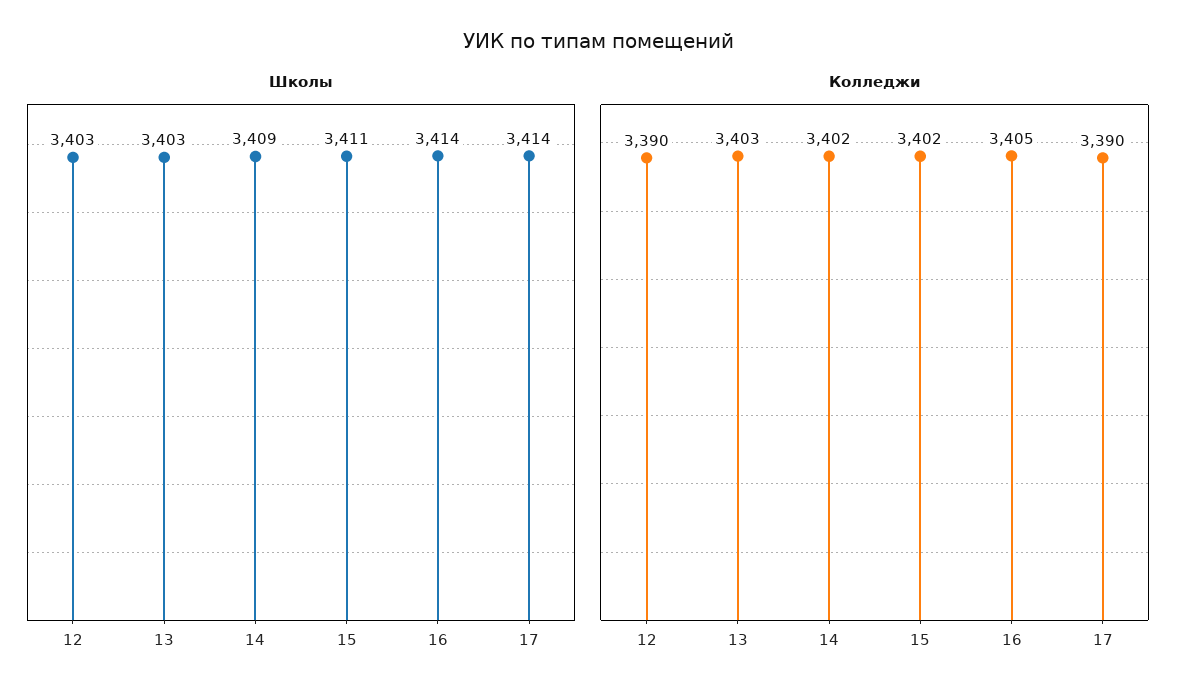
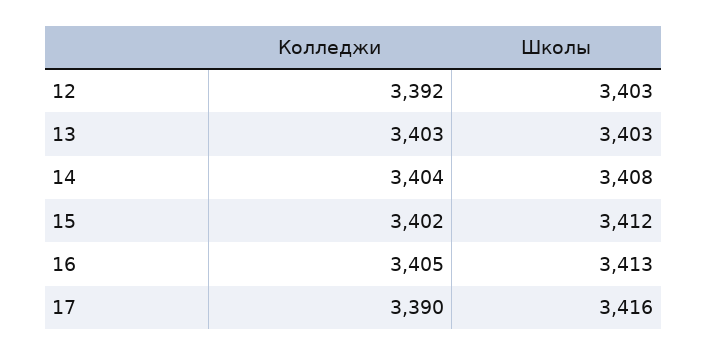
  {
    "Школы": {
      "12": 3403,
      "13": 3403,
-     "14": 3409,
+     "14": 3408,
-     "15": 3411,
+     "15": 3412,
-     "16": 3414,
+     "16": 3413,
-     "17": 3414
+     "17": 3416
    },
    "Колледжи": {
-     "12": 3390,
+     "12": 3392,
      "13": 3403,
-     "14": 3402,
+     "14": 3404,
      "15": 3402,
      "16": 3405,
      "17": 3390
    }
  }

